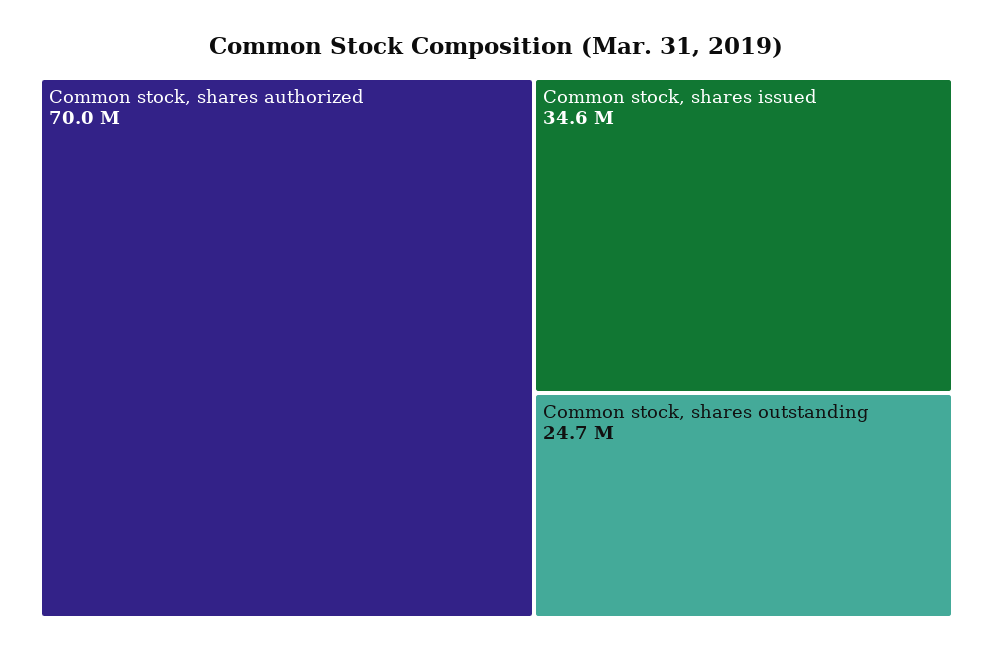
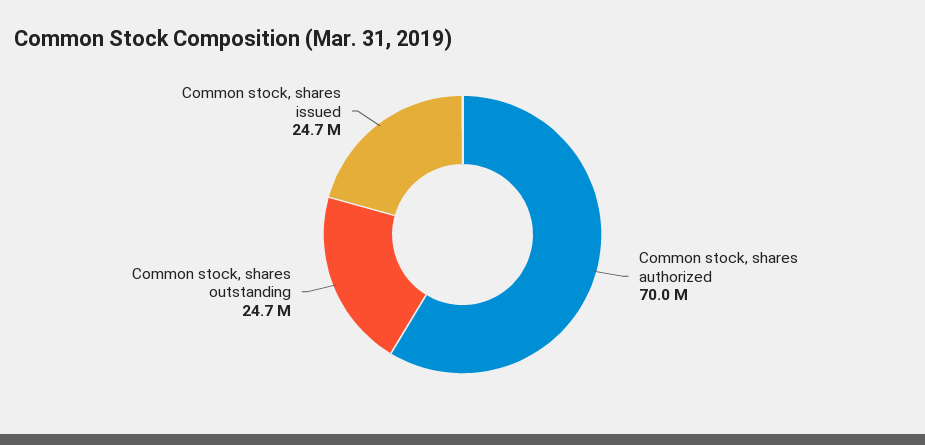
  {
    "Common stock, shares authorized": 70000000,
-   "Common stock, shares issued": 34600000,
+   "Common stock, shares issued": 24700000,
    "Common stock, shares outstanding": 24700000
  }

